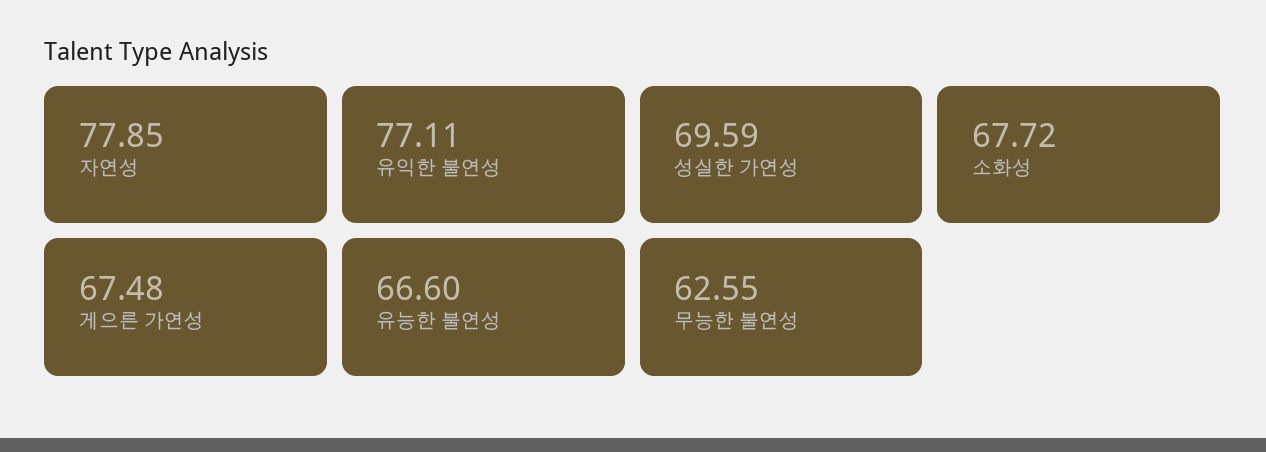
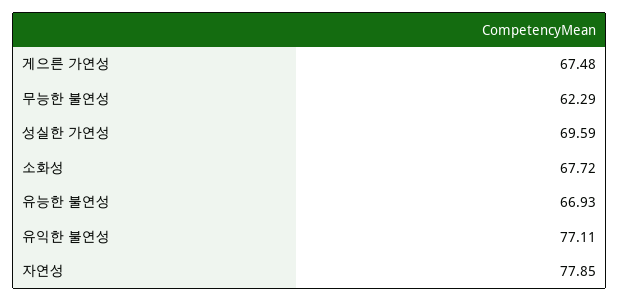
  {
    "자연성": 77.85,
    "유익한 불연성": 77.11,
    "성실한 가연성": 69.59,
    "소화성": 67.72,
    "게으른 가연성": 67.48,
-   "유능한 불연성": 66.6,
+   "유능한 불연성": 66.93,
-   "무능한 불연성": 62.55
+   "무능한 불연성": 62.29
  }

